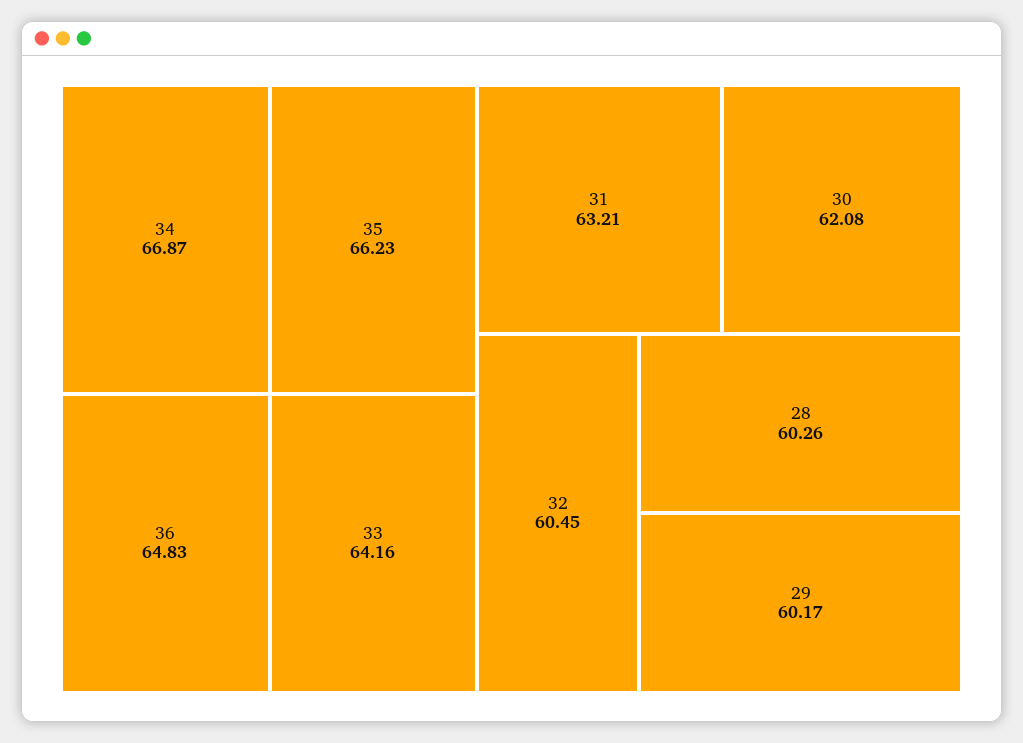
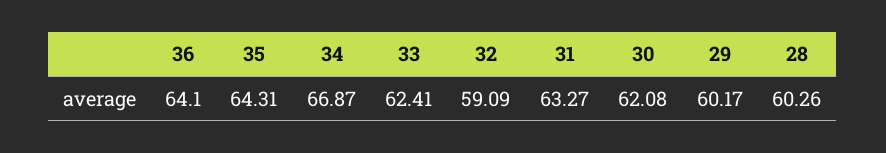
  {
    "34": 66.87,
-   "35": 66.23,
+   "35": 64.31,
-   "36": 64.83,
+   "36": 64.1,
-   "33": 64.16,
+   "33": 62.41,
-   "31": 63.21,
+   "31": 63.27,
    "30": 62.08,
-   "32": 60.45,
+   "32": 59.09,
    "28": 60.26,
    "29": 60.17
  }

